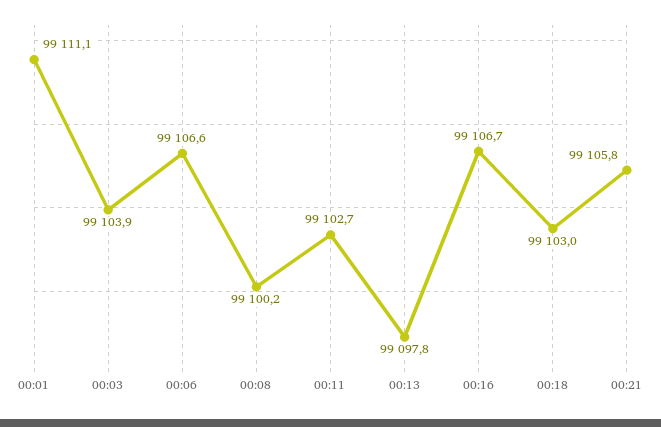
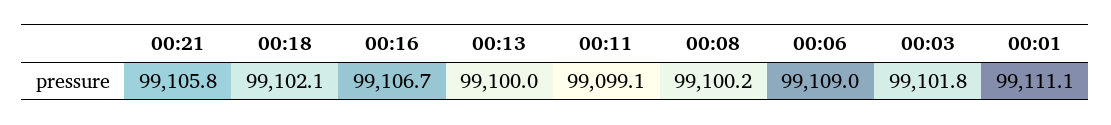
  {
    "00:01": 99111.1,
-   "00:03": 99103.9,
+   "00:03": 99101.8,
-   "00:06": 99106.6,
+   "00:06": 99109,
    "00:08": 99100.2,
-   "00:11": 99102.7,
+   "00:11": 99099.1,
-   "00:13": 99097.8,
+   "00:13": 99100,
    "00:16": 99106.7,
-   "00:18": 99103,
+   "00:18": 99102.1,
    "00:21": 99105.8
  }

